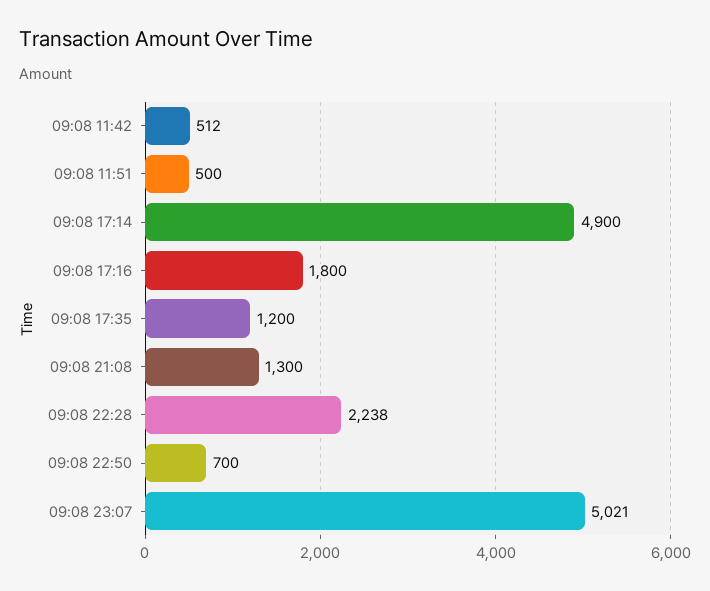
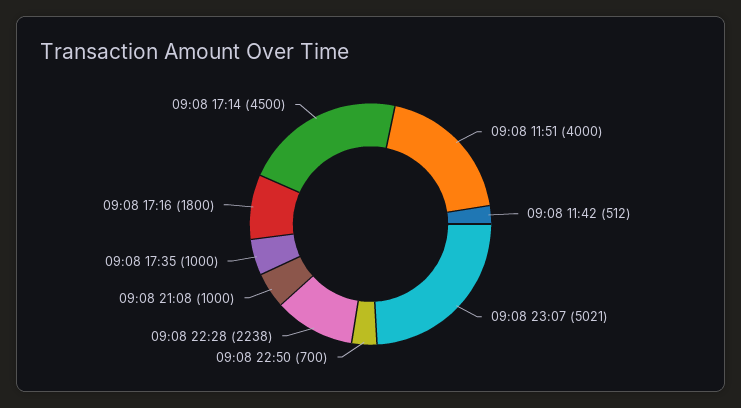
  {
    "09:08 11:42": 512,
-   "09:08 11:51": 500,
+   "09:08 11:51": 4000,
-   "09:08 17:14": 4900,
+   "09:08 17:14": 4500,
    "09:08 17:16": 1800,
-   "09:08 17:35": 1200,
+   "09:08 17:35": 1000,
-   "09:08 21:08": 1300,
+   "09:08 21:08": 1000,
    "09:08 22:28": 2238,
    "09:08 22:50": 700,
    "09:08 23:07": 5021
  }

